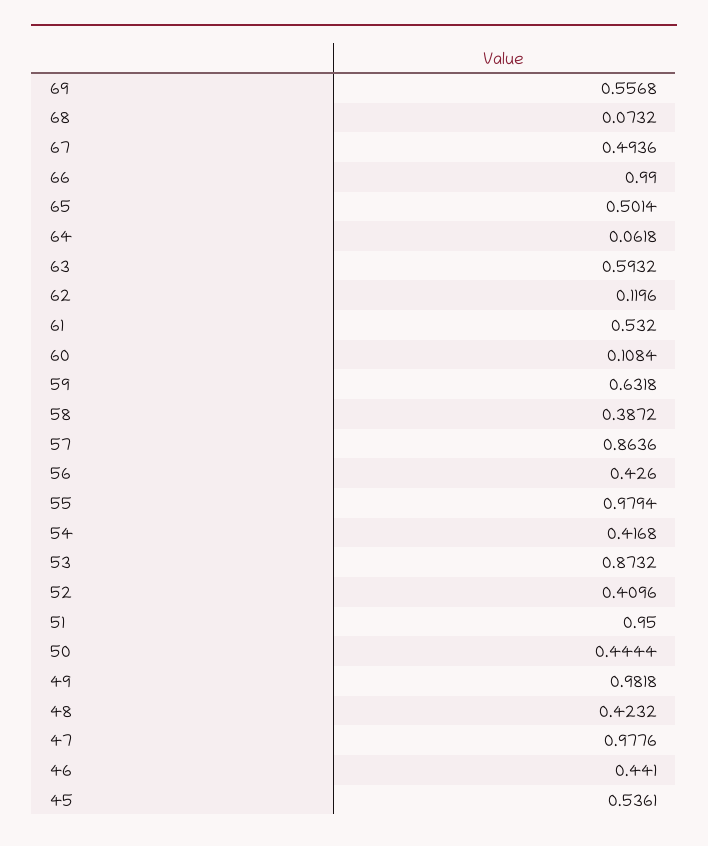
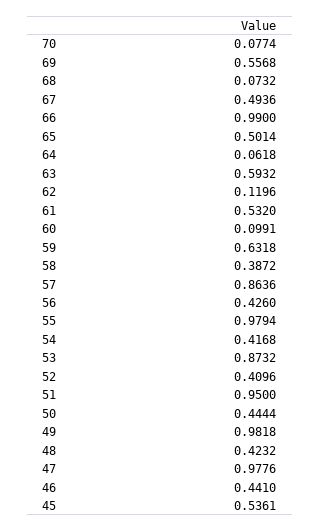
  {
    "69": 0.5568,
    "68": 0.0732,
    "67": 0.4936,
    "66": 0.99,
    "65": 0.5014,
    "64": 0.0618,
    "63": 0.5932,
    "62": 0.1196,
    "61": 0.532,
-   "60": 0.1084,
+   "60": 0.0991,
    "59": 0.6318,
    "58": 0.3872,
    "57": 0.8636,
    "56": 0.426,
    "55": 0.9794,
    "54": 0.4168,
    "53": 0.8732,
    "52": 0.4096,
    "51": 0.95,
    "50": 0.4444,
    "49": 0.9818,
    "48": 0.4232,
    "47": 0.9776,
    "46": 0.441,
-   "45": 0.5361
+   "45": 0.5361,
+   "70": 0.0774
  }

